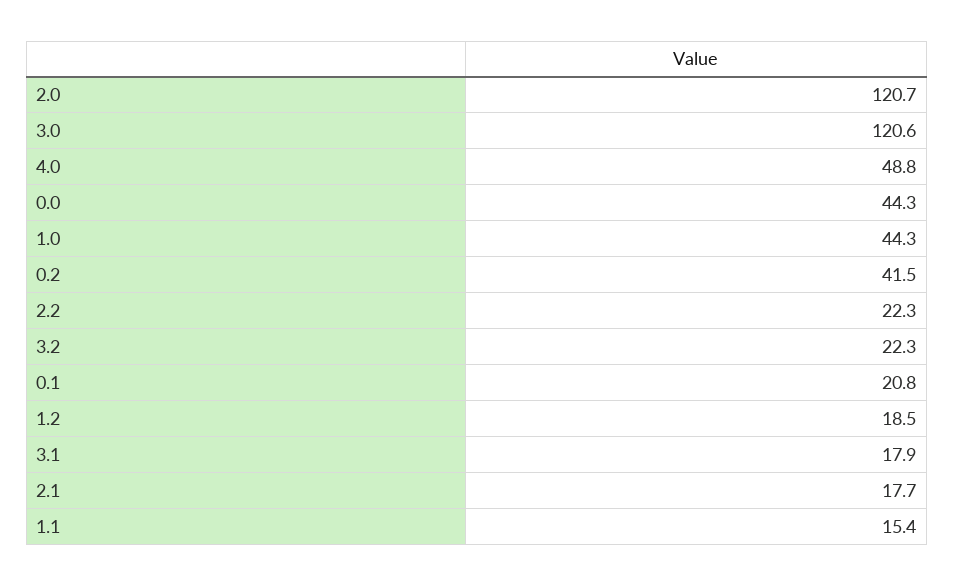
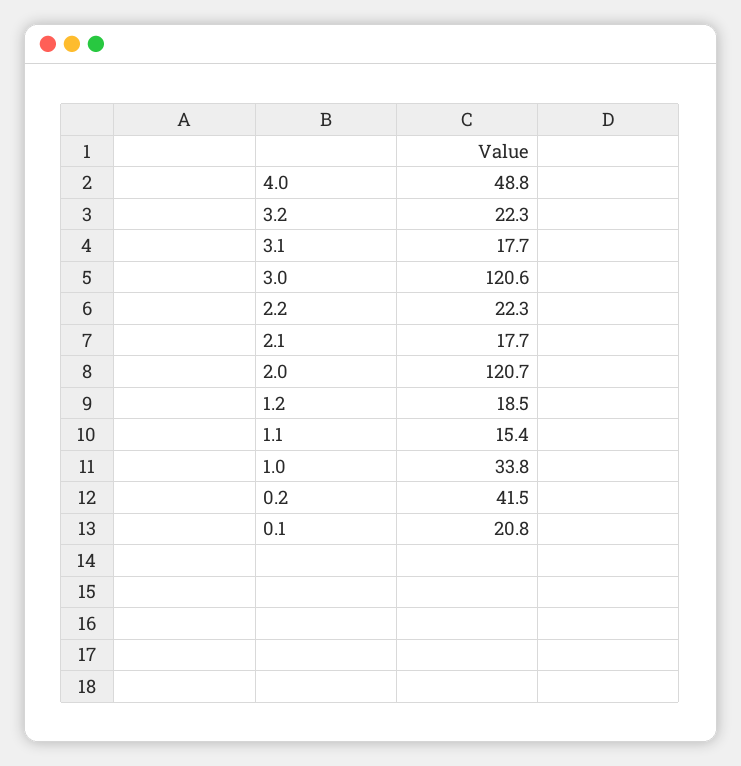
  {
    "2.0": 120.7,
    "3.0": 120.6,
    "4.0": 48.8,
-   "0.0": 44.3,
-   "1.0": 44.3,
+   "1.0": 33.8,
    "0.2": 41.5,
    "2.2": 22.3,
    "3.2": 22.3,
    "0.1": 20.8,
    "1.2": 18.5,
-   "3.1": 17.9,
+   "3.1": 17.7,
    "2.1": 17.7,
    "1.1": 15.4
  }

